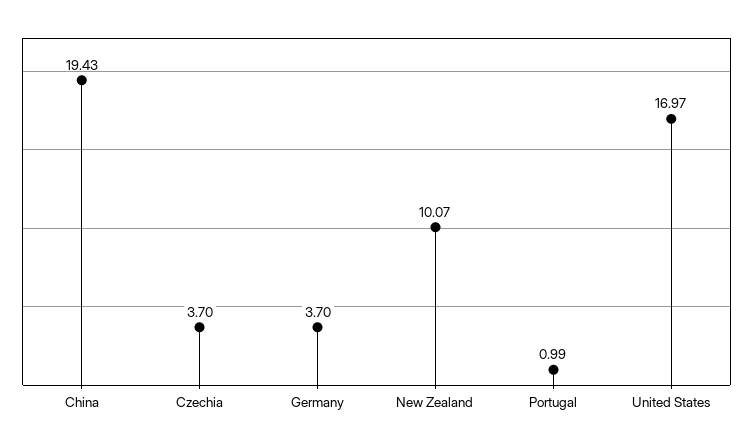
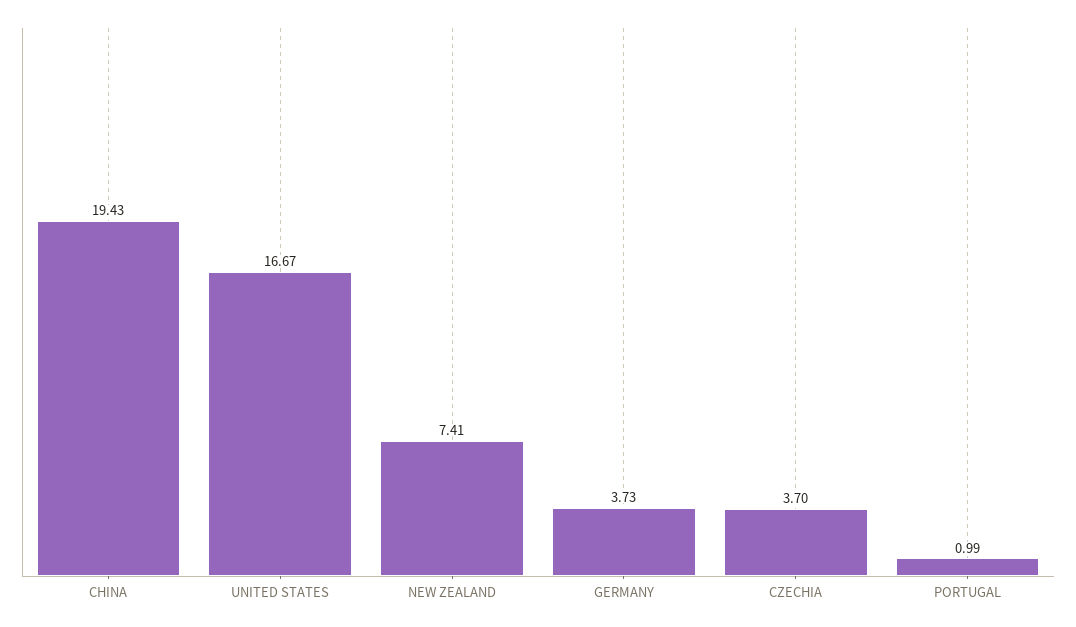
  {
    "China": 19.43,
    "Czechia": 3.7,
-   "Germany": 3.7,
+   "Germany": 3.73,
-   "New Zealand": 10.07,
+   "New Zealand": 7.41,
    "Portugal": 0.99,
-   "United States": 16.97
+   "United States": 16.67
  }

